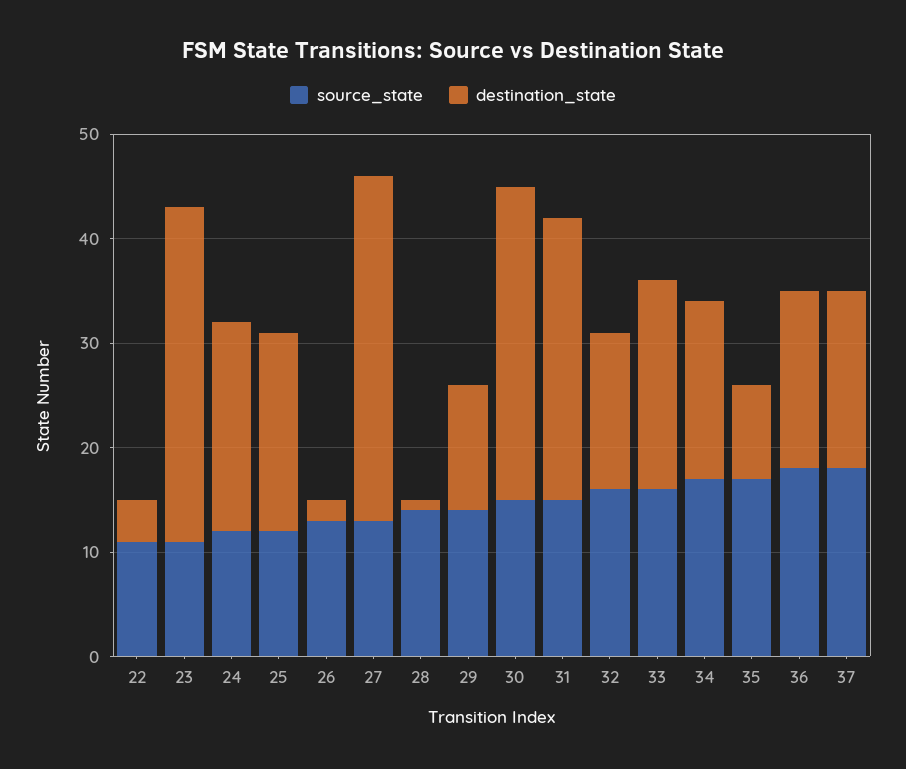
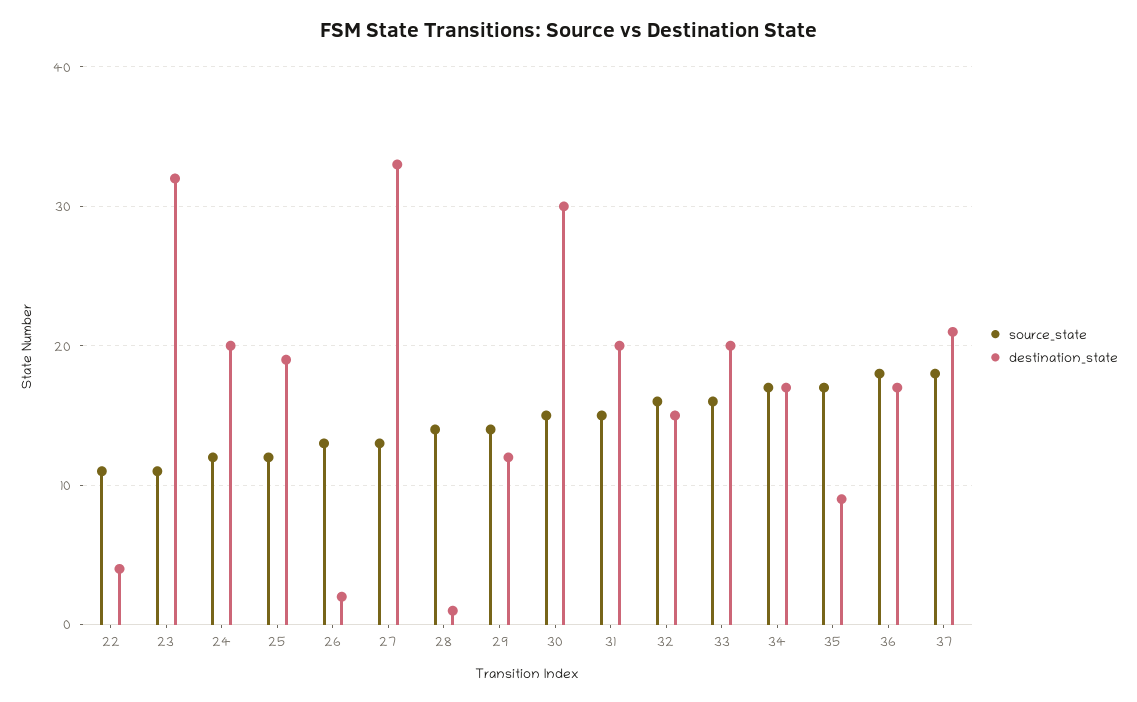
  {
    "source_state": {
      "22": 11,
      "23": 11,
      "24": 12,
      "25": 12,
      "26": 13,
      "27": 13,
      "28": 14,
      "29": 14,
      "30": 15,
      "31": 15,
      "32": 16,
      "33": 16,
      "34": 17,
      "35": 17,
      "36": 18,
      "37": 18
    },
    "destination_state": {
      "22": 4,
      "23": 32,
      "24": 20,
      "25": 19,
      "26": 2,
      "27": 33,
      "28": 1,
      "29": 12,
      "30": 30,
-     "31": 27,
+     "31": 20,
      "32": 15,
      "33": 20,
      "34": 17,
      "35": 9,
      "36": 17,
-     "37": 17
+     "37": 21
    }
  }

